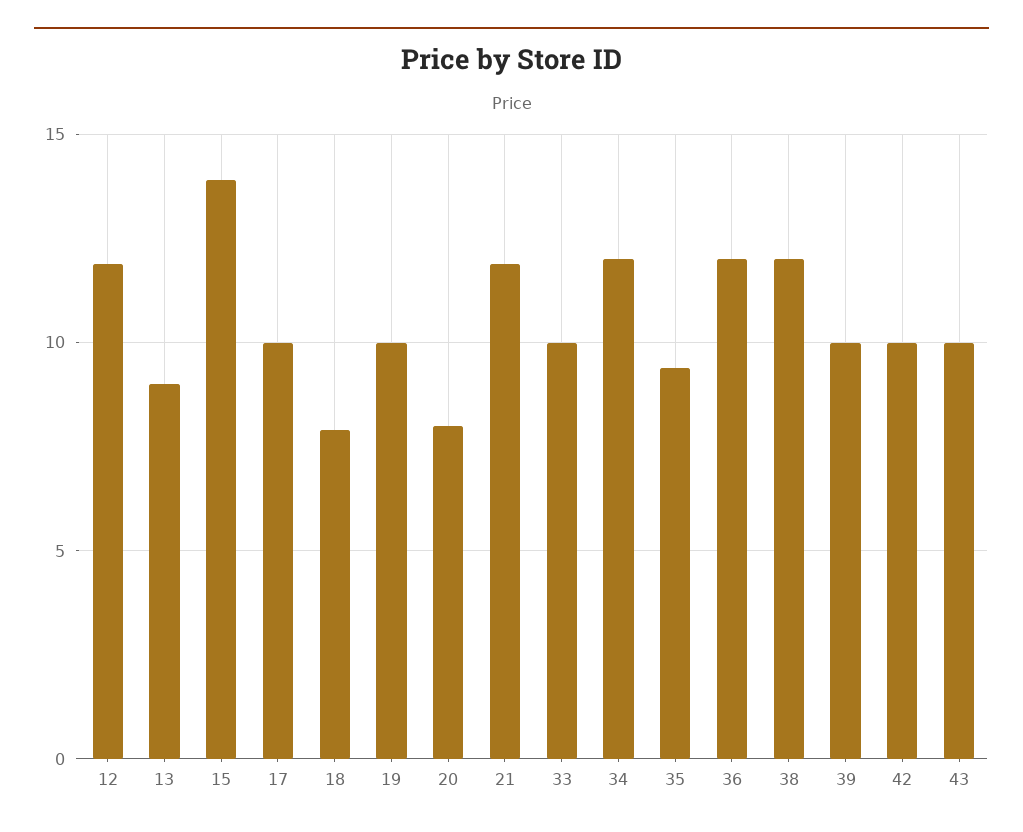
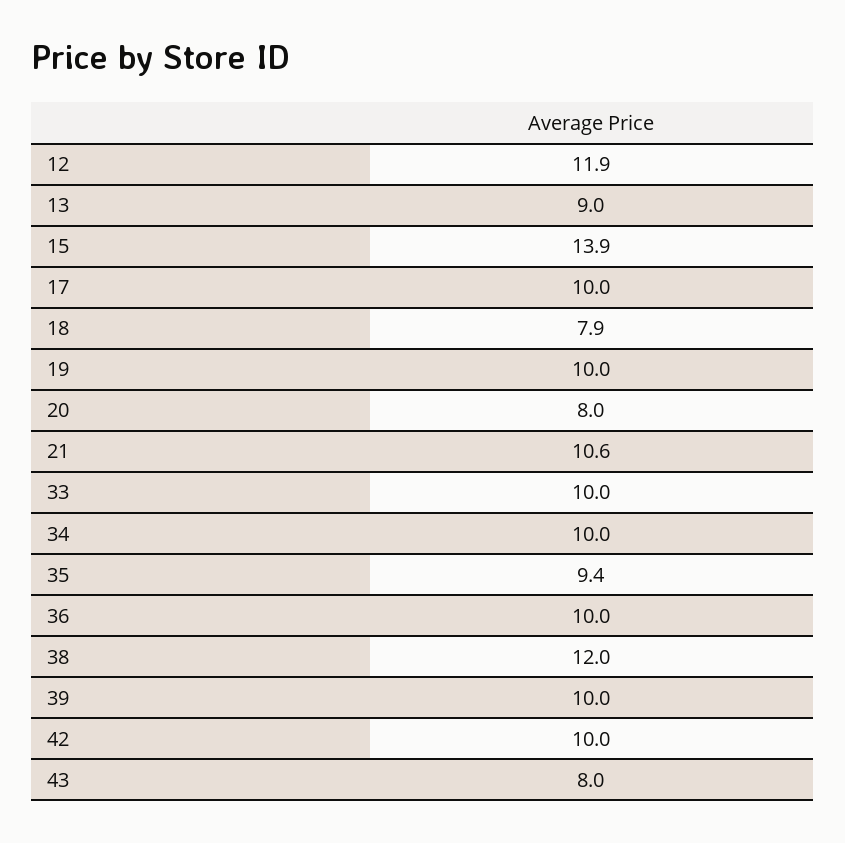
  {
    "12": 11.9,
    "13": 9,
    "15": 13.9,
    "17": 10,
    "18": 7.9,
    "19": 10,
    "20": 8,
-   "21": 12,
+   "21": 10.6,
    "33": 10,
-   "34": 12,
+   "34": 10,
    "35": 9.4,
-   "36": 12,
+   "36": 10,
    "38": 12,
    "39": 10,
    "42": 10,
-   "43": 10
+   "43": 8
  }

